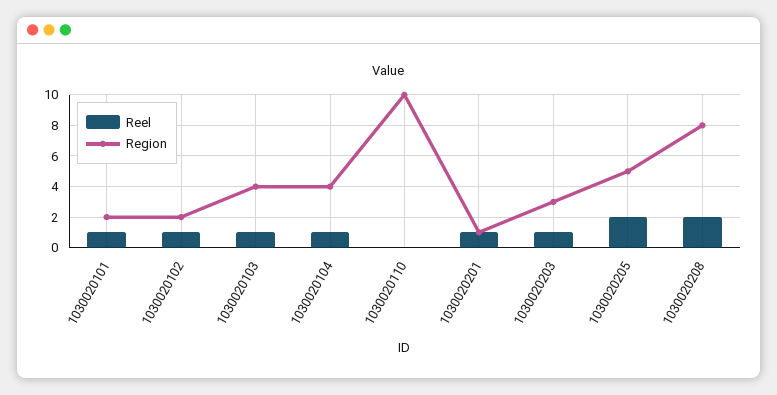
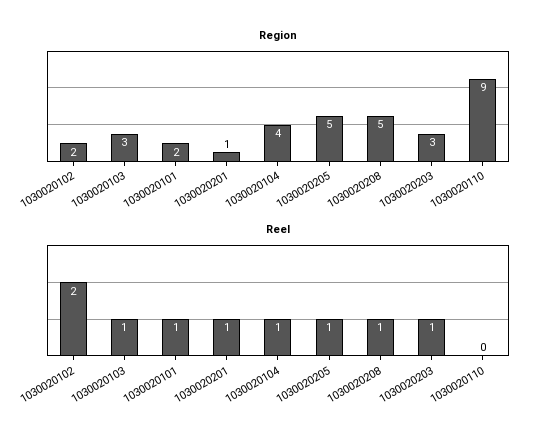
  {
    "Reel": {
      "1030020101": 1,
-     "1030020102": 1,
+     "1030020102": 2,
      "1030020103": 1,
      "1030020104": 1,
      "1030020110": 0,
      "1030020201": 1,
      "1030020203": 1,
-     "1030020205": 2,
+     "1030020205": 1,
-     "1030020208": 2
+     "1030020208": 1
    },
    "Region": {
      "1030020101": 2,
      "1030020102": 2,
-     "1030020103": 4,
+     "1030020103": 3,
      "1030020104": 4,
-     "1030020110": 10,
+     "1030020110": 9,
      "1030020201": 1,
      "1030020203": 3,
      "1030020205": 5,
-     "1030020208": 8
+     "1030020208": 5
    }
  }

